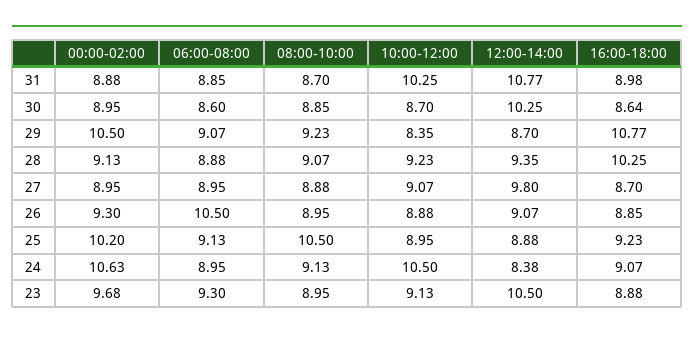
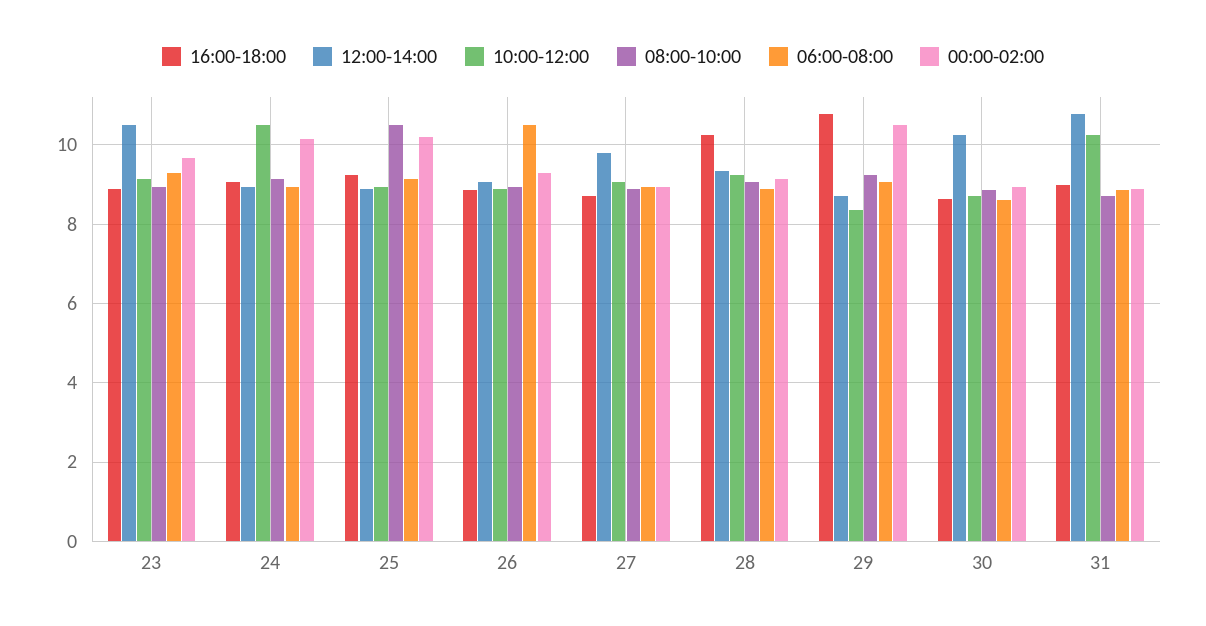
  {
    "00:00-02:00": {
      "31": 8.88,
      "30": 8.95,
      "29": 10.5,
      "28": 9.13,
      "27": 8.95,
      "26": 9.3,
      "25": 10.2,
-     "24": 10.63,
+     "24": 10.2,
      "23": 9.68
    },
    "06:00-08:00": {
      "31": 8.85,
      "30": 8.6,
      "29": 9.07,
      "28": 8.88,
      "27": 8.95,
      "26": 10.5,
      "25": 9.13,
      "24": 8.95,
      "23": 9.3
    },
    "08:00-10:00": {
      "31": 8.7,
      "30": 8.85,
      "29": 9.23,
      "28": 9.07,
      "27": 8.88,
      "26": 8.95,
      "25": 10.5,
      "24": 9.13,
      "23": 8.95
    },
    "10:00-12:00": {
      "31": 10.25,
      "30": 8.7,
      "29": 8.35,
      "28": 9.23,
      "27": 9.07,
      "26": 8.88,
      "25": 8.95,
      "24": 10.5,
      "23": 9.13
    },
    "12:00-14:00": {
      "31": 10.77,
      "30": 10.25,
      "29": 8.7,
      "28": 9.35,
      "27": 9.8,
      "26": 9.07,
      "25": 8.88,
-     "24": 8.38,
+     "24": 9,
      "23": 10.5
    },
    "16:00-18:00": {
      "31": 8.98,
      "30": 8.64,
      "29": 10.77,
      "28": 10.25,
      "27": 8.7,
      "26": 8.85,
      "25": 9.23,
      "24": 9.07,
      "23": 8.88
    }
  }

